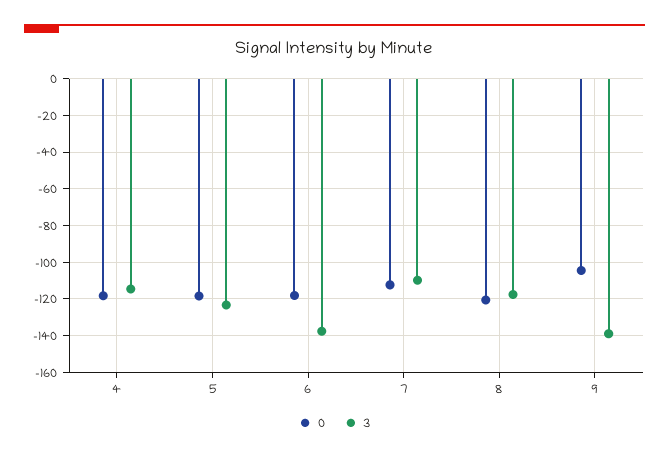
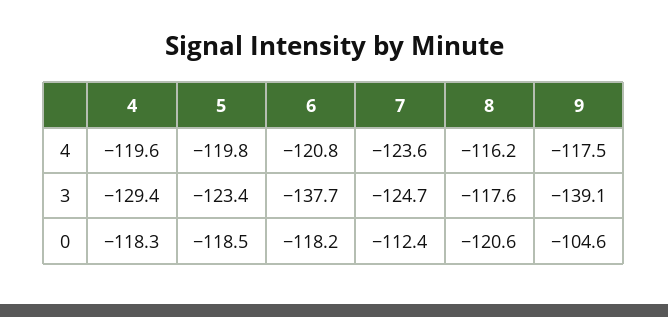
  {
    "0": {
      "4": -118.3,
      "5": -118.5,
      "6": -118.2,
      "7": -112.4,
      "8": -120.6,
      "9": -104.6
    },
    "3": {
-     "4": -115,
+     "4": -129.4,
      "5": -123.4,
      "6": -137.7,
-     "7": -110,
+     "7": -124.7,
      "8": -117.6,
      "9": -139.1
-   }
+   },
+   "4": {
+     "4": -119.6,
+     "5": -119.8,
+     "6": -120.8,
+     "7": -123.6,
+     "8": -116.2,
+     "9": -117.5
+   }
  }

